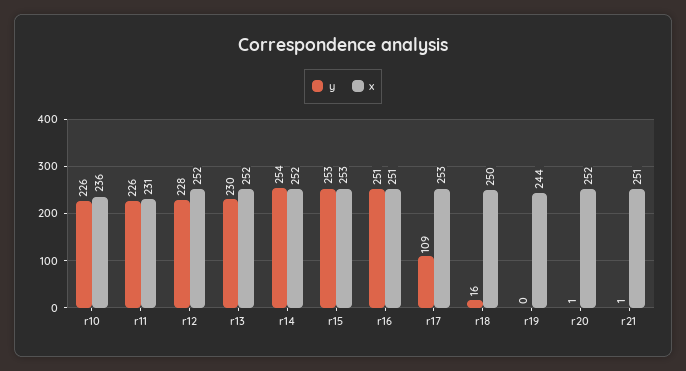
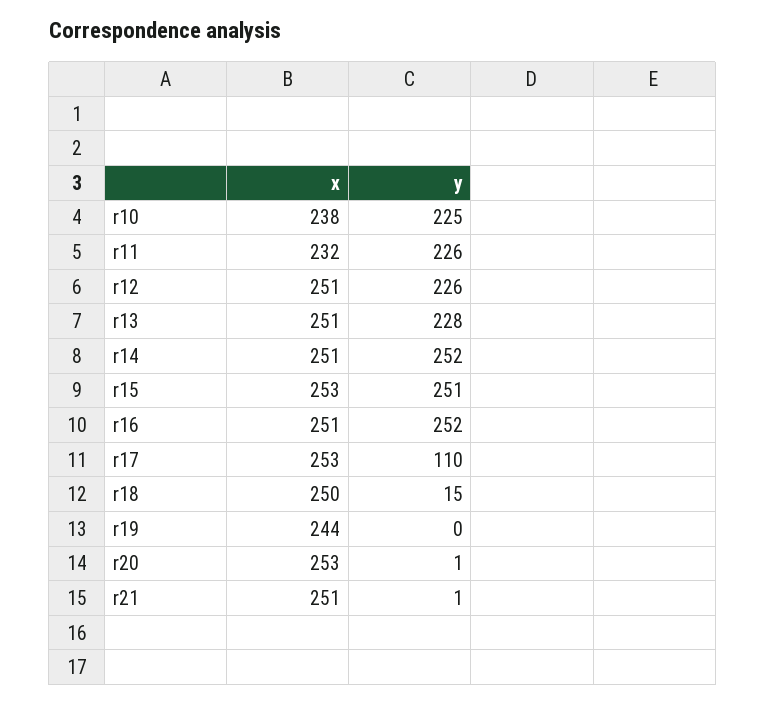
  {
    "y": {
-     "r10": 226,
+     "r10": 225,
      "r11": 226,
-     "r12": 228,
+     "r12": 226,
-     "r13": 230,
+     "r13": 228,
-     "r14": 254,
+     "r14": 252,
-     "r15": 253,
+     "r15": 251,
-     "r16": 251,
+     "r16": 252,
-     "r17": 109,
+     "r17": 110,
-     "r18": 16,
+     "r18": 15,
      "r19": 0,
      "r20": 1,
      "r21": 1
    },
    "x": {
-     "r10": 236,
+     "r10": 238,
-     "r11": 231,
+     "r11": 232,
-     "r12": 252,
+     "r12": 251,
-     "r13": 252,
+     "r13": 251,
-     "r14": 252,
+     "r14": 251,
      "r15": 253,
      "r16": 251,
      "r17": 253,
      "r18": 250,
      "r19": 244,
-     "r20": 252,
+     "r20": 253,
      "r21": 251
    }
  }

